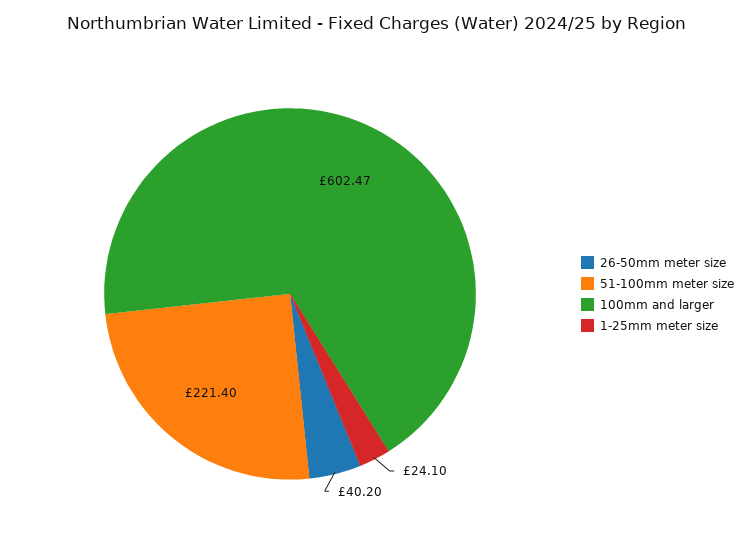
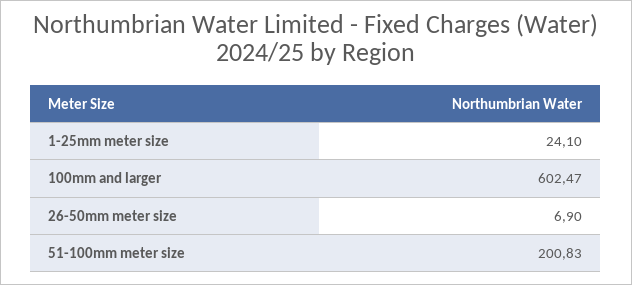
  {
-   "26-50mm meter size": 40.2,
+   "26-50mm meter size": 6.9,
-   "51-100mm meter size": 221.4,
+   "51-100mm meter size": 200.83,
    "100mm and larger": 602.47,
    "1-25mm meter size": 24.1
  }

